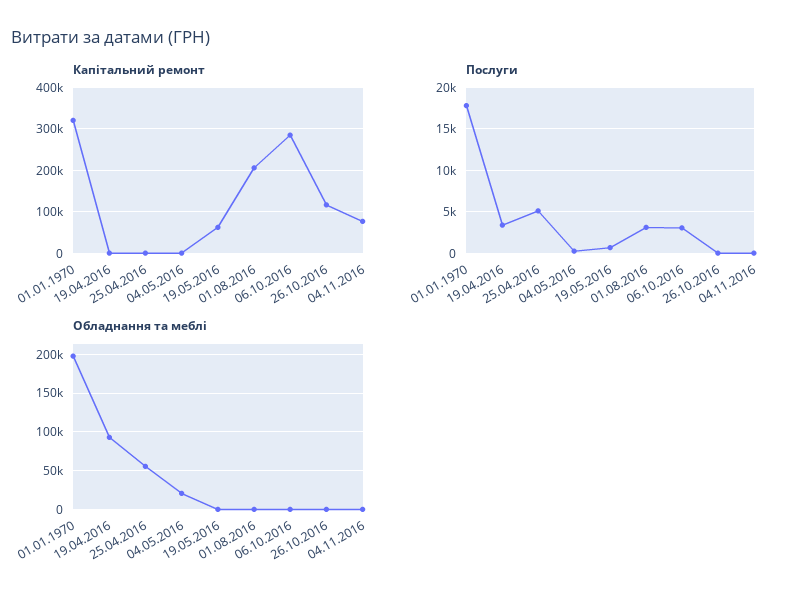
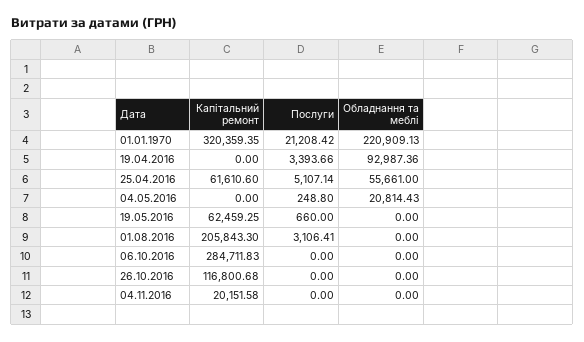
  {
    "Капітальний ремонт": {
      "01.01.1970": 320359.35,
      "19.04.2016": 0,
-     "25.04.2016": 0,
+     "25.04.2016": 61610.6,
      "04.05.2016": 0,
      "19.05.2016": 62459.25,
      "01.08.2016": 205843.3,
      "06.10.2016": 284711.83,
      "26.10.2016": 116800.68,
-     "04.11.2016": 80000
+     "04.11.2016": 20151.58
    },
    "Послуги": {
-     "01.01.1970": 18000,
+     "01.01.1970": 21208.42,
      "19.04.2016": 3393.66,
      "25.04.2016": 5107.14,
      "04.05.2016": 248.8,
      "19.05.2016": 660,
      "01.08.2016": 3106.41,
-     "06.10.2016": 3000,
+     "06.10.2016": 0,
      "26.10.2016": 0,
      "04.11.2016": 0
    },
    "Обладнання та меблі": {
-     "01.01.1970": 200000,
+     "01.01.1970": 220909.13,
      "19.04.2016": 92987.36,
      "25.04.2016": 55661,
      "04.05.2016": 20814.43,
      "19.05.2016": 0,
      "01.08.2016": 0,
      "06.10.2016": 0,
      "26.10.2016": 0,
      "04.11.2016": 0
    }
  }

